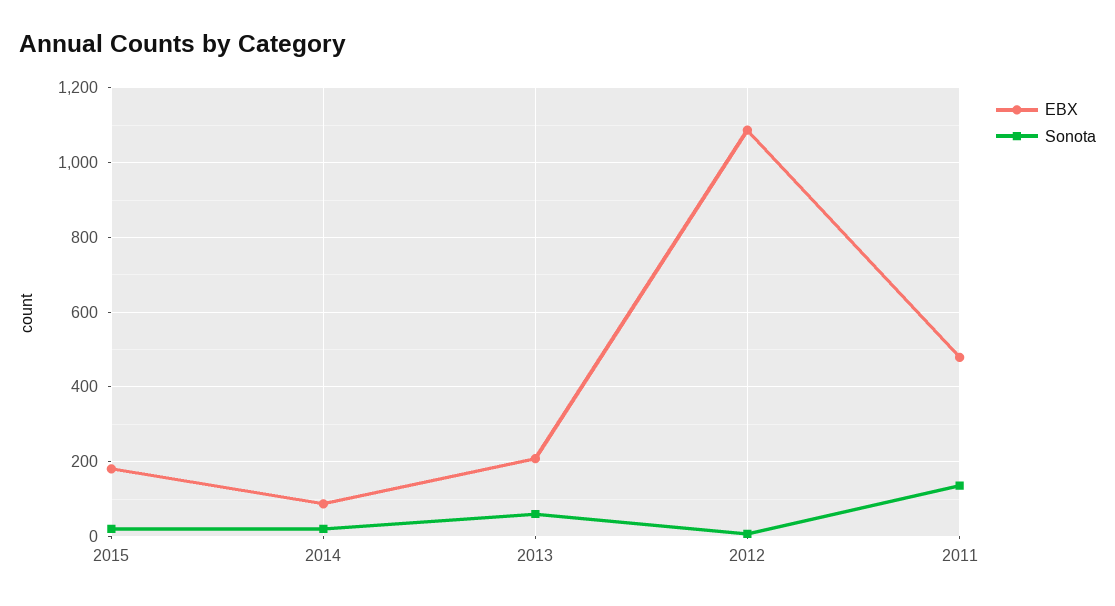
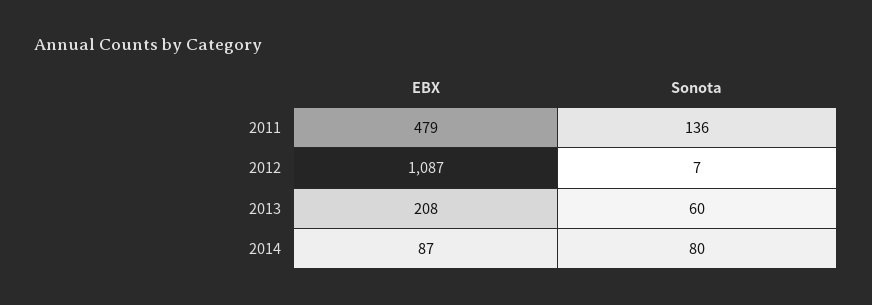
  {
    "EBX": {
-     "2015": 180,
      "2014": 87,
      "2013": 208,
      "2012": 1087,
      "2011": 479
    },
    "Sonota": {
-     "2015": 20,
-     "2014": 20,
+     "2014": 80,
      "2013": 60,
      "2012": 7,
      "2011": 136
    }
  }

